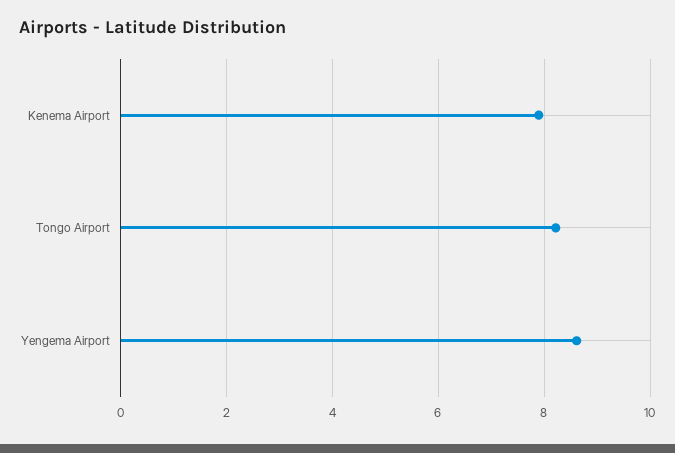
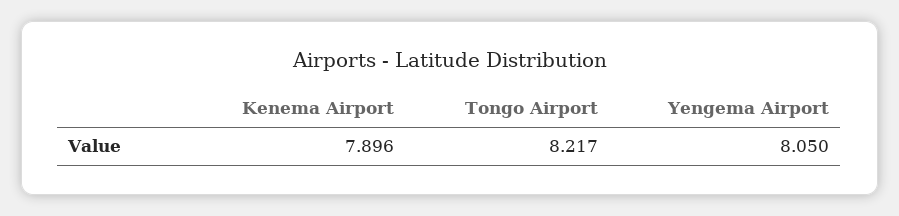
  {
    "Kenema Airport": 7.896,
    "Tongo Airport": 8.217,
-   "Yengema Airport": 8.6
+   "Yengema Airport": 8.05
  }

